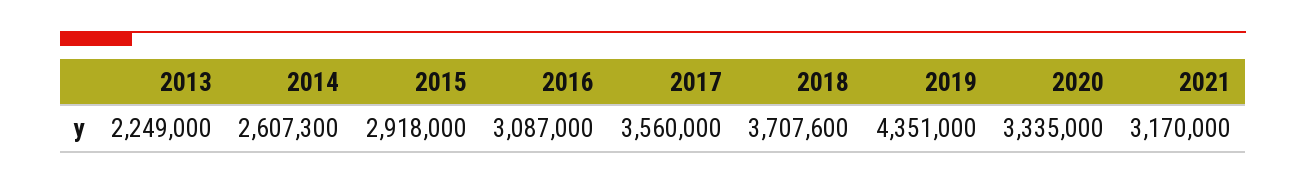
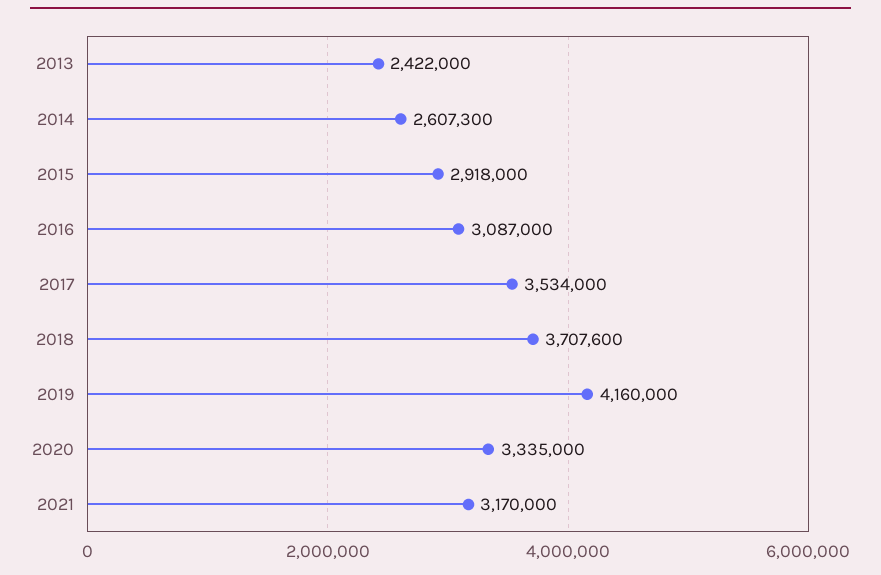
  {
-   "2013": 2249000,
+   "2013": 2422000,
    "2014": 2607300,
    "2015": 2918000,
    "2016": 3087000,
-   "2017": 3560000,
+   "2017": 3534000,
    "2018": 3707600,
-   "2019": 4351000,
+   "2019": 4160000,
    "2020": 3335000,
    "2021": 3170000
  }

